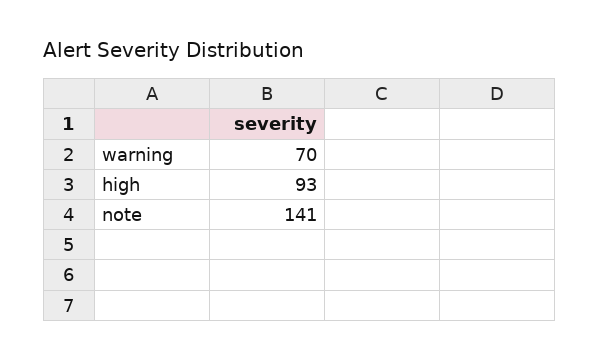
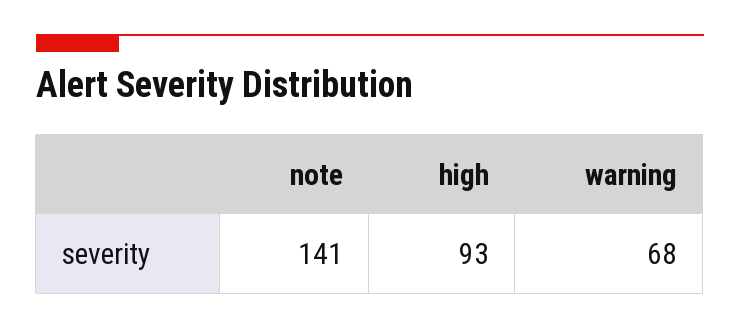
  {
-   "warning": 70,
+   "warning": 68,
    "high": 93,
    "note": 141
  }

